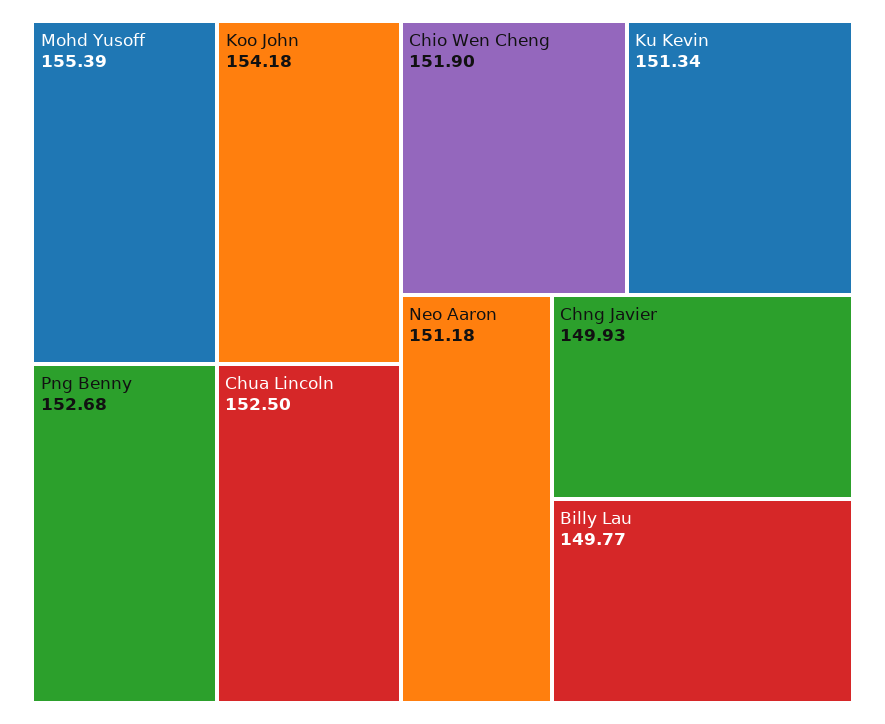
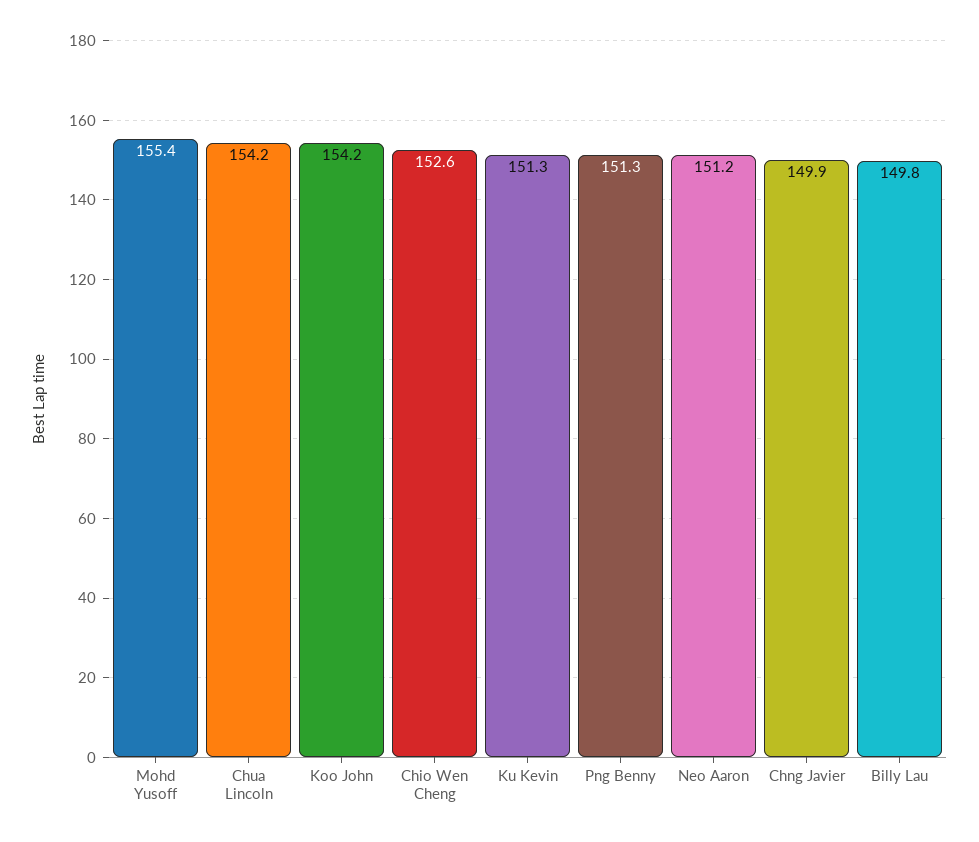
  {
    "Mohd Yusoff": 155.39,
    "Koo John": 154.18,
-   "Png Benny": 152.68,
+   "Png Benny": 151.3,
-   "Chua Lincoln": 152.5,
+   "Chua Lincoln": 154.2,
-   "Chio Wen Cheng": 151.9,
+   "Chio Wen Cheng": 152.6,
    "Ku Kevin": 151.34,
    "Neo Aaron": 151.18,
    "Chng Javier": 149.93,
    "Billy Lau": 149.77
  }

